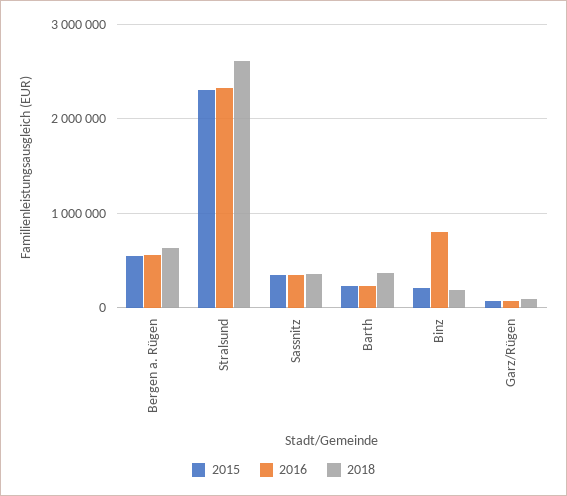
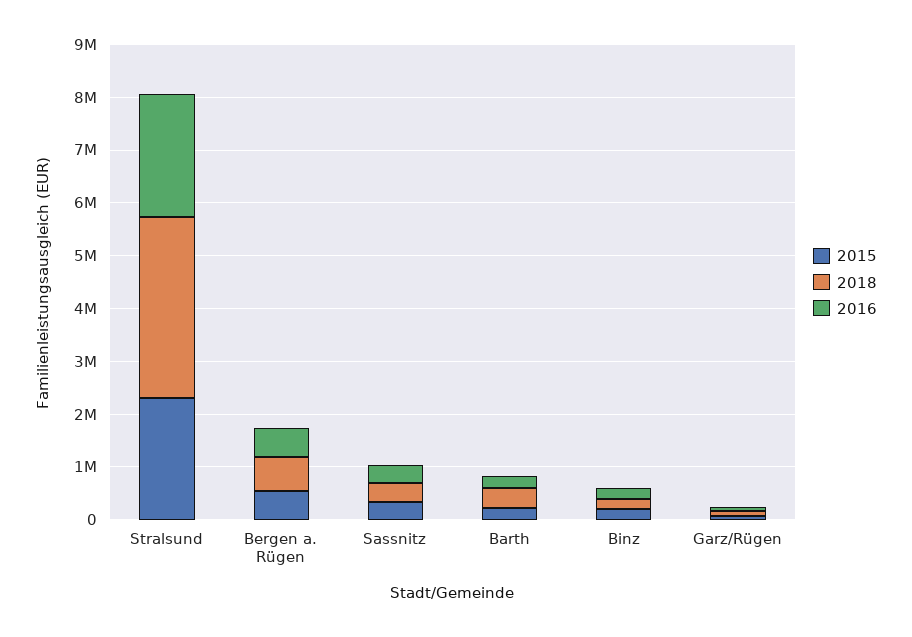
  {
    "2015": {
      "Bergen a. Rügen": 600000,
      "Stralsund": 2300000,
      "Sassnitz": 300000,
      "Barth": 200000,
      "Binz": 200000,
      "Garz/Rügen": 100000
    },
    "2016": {
      "Bergen a. Rügen": 600000,
      "Stralsund": 2300000,
      "Sassnitz": 300000,
      "Barth": 200000,
-     "Binz": 800000,
+     "Binz": 200000,
      "Garz/Rügen": 100000
    },
    "2018": {
      "Bergen a. Rügen": 600000,
-     "Stralsund": 2600000,
+     "Stralsund": 3400000,
      "Sassnitz": 400000,
      "Barth": 400000,
      "Binz": 200000,
      "Garz/Rügen": 100000
    }
  }

